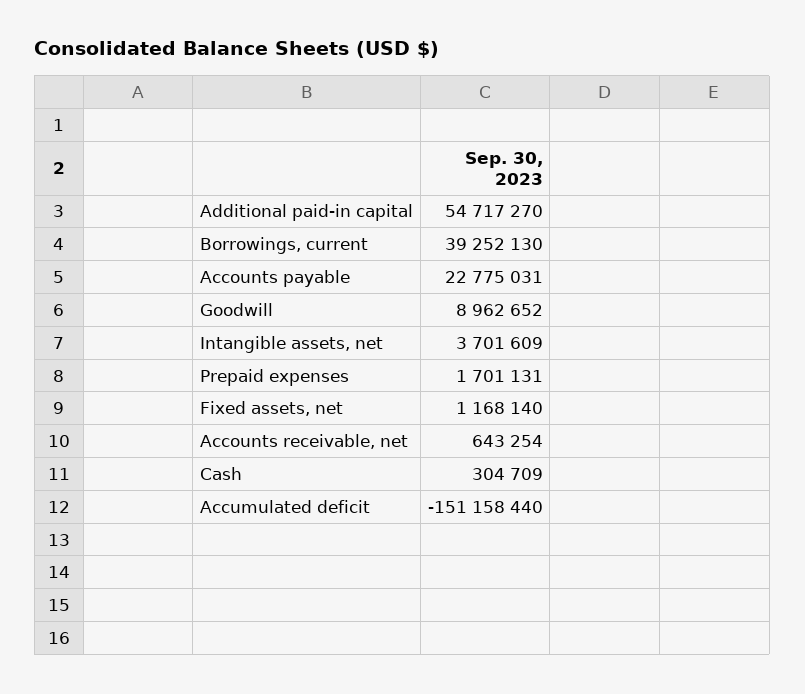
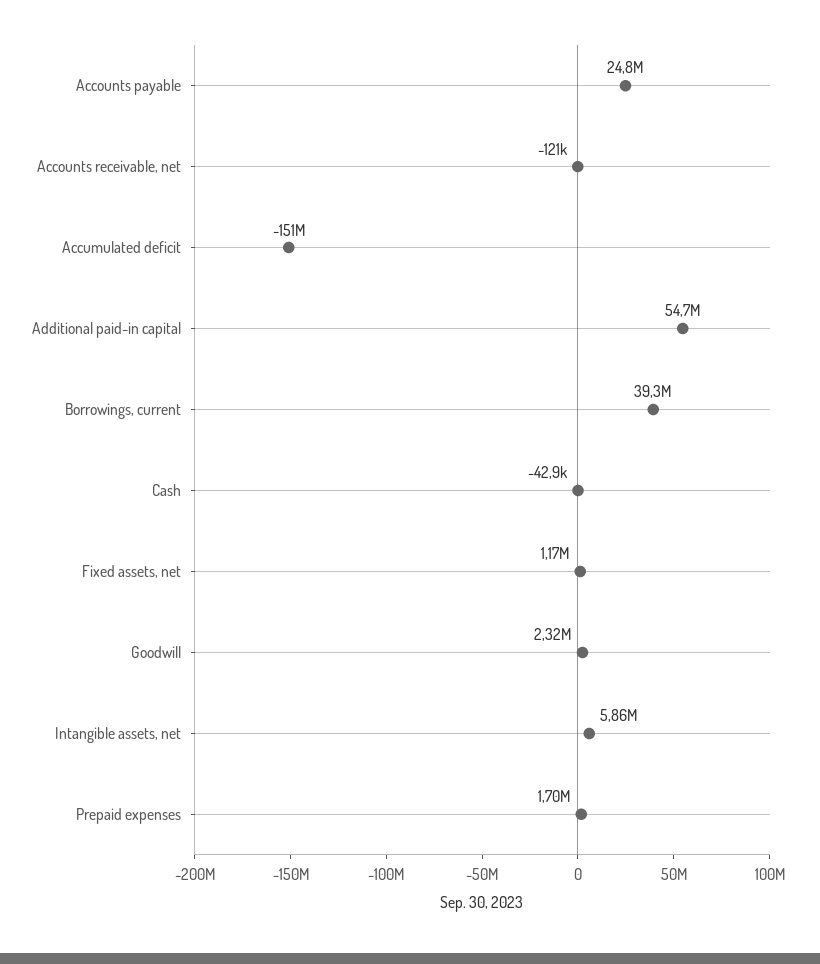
  {
    "Additional paid-in capital": 54717270,
    "Borrowings, current": 39252130,
-   "Accounts payable": 22775031,
+   "Accounts payable": 24800000,
-   "Goodwill": 8962652,
+   "Goodwill": 2320000,
-   "Intangible assets, net": 3701609,
+   "Intangible assets, net": 5860000,
    "Prepaid expenses": 1701131,
    "Fixed assets, net": 1168140,
-   "Accounts receivable, net": 643254,
+   "Accounts receivable, net": -121000,
-   "Cash": 304709,
+   "Cash": -42900,
    "Accumulated deficit": -151158440
  }

